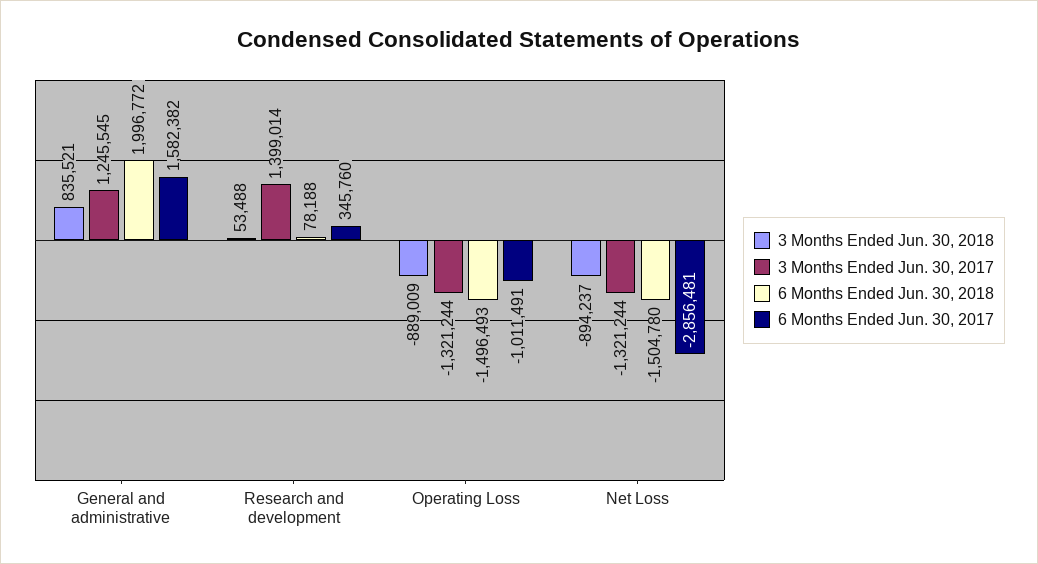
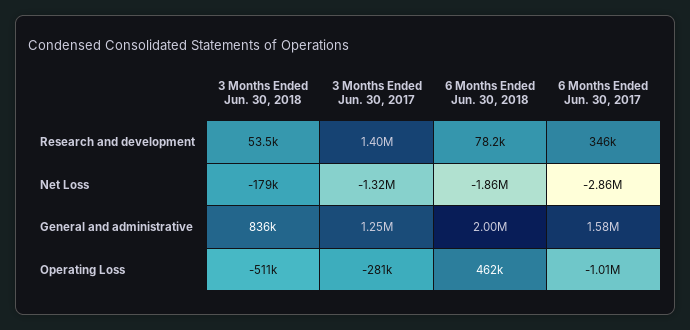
  {
    "3 Months Ended Jun. 30, 2018": {
      "General and administrative": 835521,
      "Research and development": 53488,
-     "Operating Loss": -889009,
+     "Operating Loss": -511000,
-     "Net Loss": -894237
+     "Net Loss": -179000
    },
    "3 Months Ended Jun. 30, 2017": {
      "General and administrative": 1245545,
      "Research and development": 1399014,
-     "Operating Loss": -1321244,
+     "Operating Loss": -281000,
      "Net Loss": -1321244
    },
    "6 Months Ended Jun. 30, 2018": {
      "General and administrative": 1996772,
      "Research and development": 78188,
-     "Operating Loss": -1496493,
+     "Operating Loss": 462000,
-     "Net Loss": -1504780
+     "Net Loss": -1860000
    },
    "6 Months Ended Jun. 30, 2017": {
      "General and administrative": 1582382,
      "Research and development": 345760,
      "Operating Loss": -1011491,
      "Net Loss": -2856481
    }
  }

